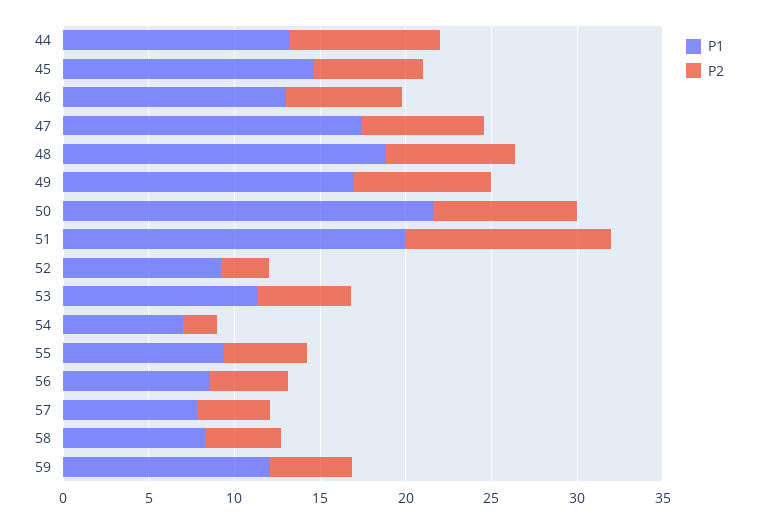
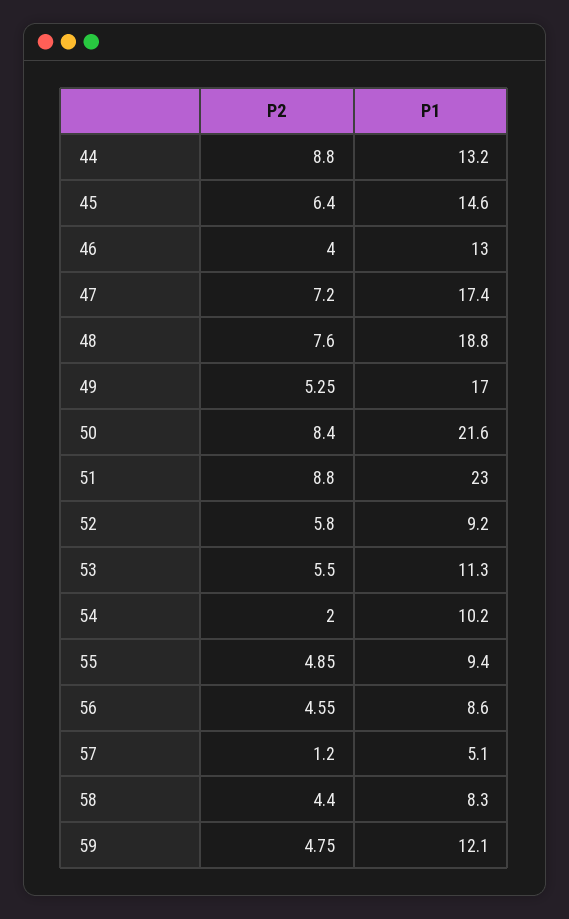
  {
    "P1": {
      "44": 13.2,
      "45": 14.6,
      "46": 13,
      "47": 17.4,
      "48": 18.8,
      "49": 17,
      "50": 21.6,
-     "51": 20,
+     "51": 23,
      "52": 9.2,
      "53": 11.3,
-     "54": 7,
+     "54": 10.2,
      "55": 9.4,
      "56": 8.6,
-     "57": 8,
+     "57": 5.1,
      "58": 8.3,
      "59": 12.1
    },
    "P2": {
      "44": 8.8,
      "45": 6.4,
-     "46": 7,
+     "46": 4,
      "47": 7.2,
      "48": 7.6,
-     "49": 8,
+     "49": 5.25,
      "50": 8.4,
-     "51": 12,
+     "51": 8.8,
-     "52": 3,
+     "52": 5.8,
      "53": 5.5,
      "54": 2,
      "55": 4.85,
      "56": 4.55,
-     "57": 4,
+     "57": 1.2,
      "58": 4.4,
      "59": 4.75
    }
  }

